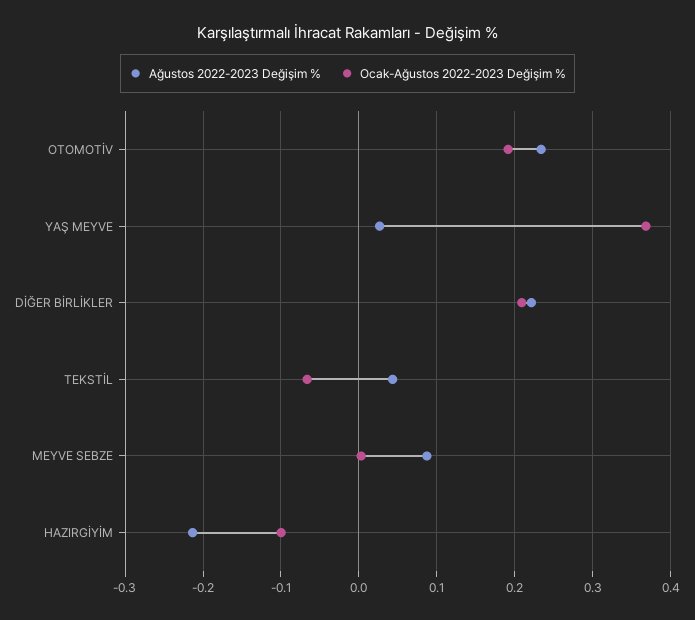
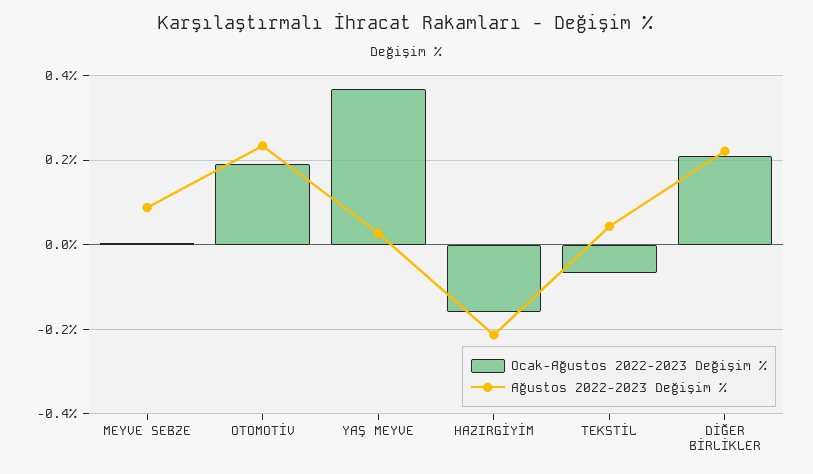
  {
    "Ağustos 2022-2023 Değişim %": {
      "OTOMOTİV": 0.23,
      "YAŞ MEYVE": 0.03,
      "DİĞER BİRLİKLER": 0.22,
      "TEKSTİL": 0.04,
      "MEYVE SEBZE": 0.09,
      "HAZIRGİYİM": -0.21
    },
    "Ocak-Ağustos 2022-2023 Değişim %": {
      "OTOMOTİV": 0.19,
      "YAŞ MEYVE": 0.37,
      "DİĞER BİRLİKLER": 0.21,
      "TEKSTİL": -0.07,
      "MEYVE SEBZE": 0,
-     "HAZIRGİYİM": -0.1
+     "HAZIRGİYİM": -0.16
    }
  }

